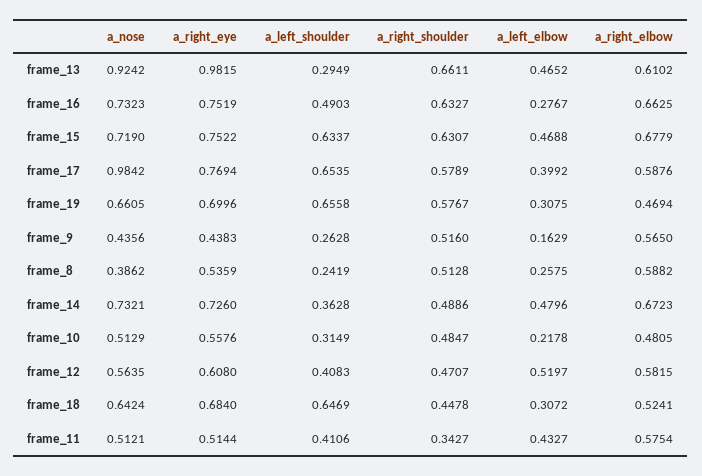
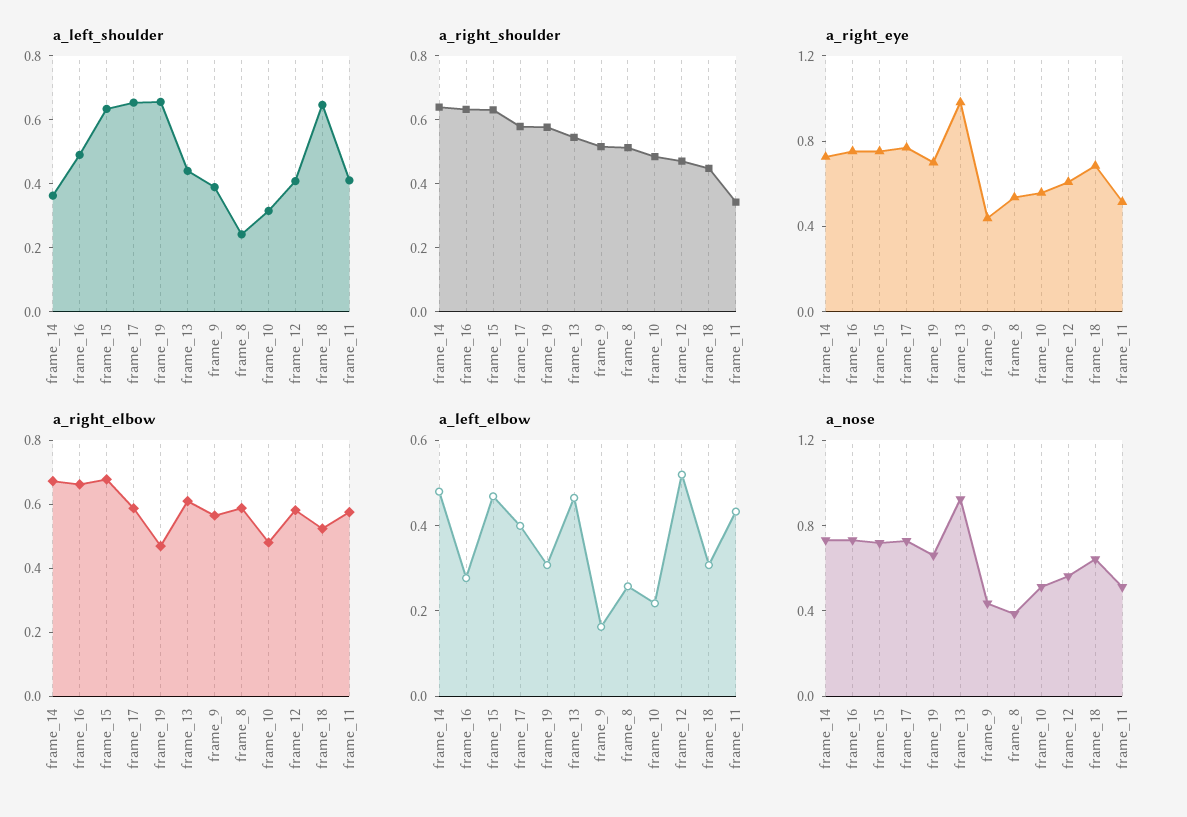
  {
    "a_nose": {
      "frame_13": 0.9242,
      "frame_16": 0.7323,
      "frame_15": 0.719,
-     "frame_17": 0.9842,
+     "frame_17": 0.7,
      "frame_19": 0.6605,
      "frame_9": 0.4356,
      "frame_8": 0.3862,
      "frame_14": 0.7321,
      "frame_10": 0.5129,
      "frame_12": 0.5635,
      "frame_18": 0.6424,
      "frame_11": 0.5121
    },
    "a_right_eye": {
      "frame_13": 0.9815,
      "frame_16": 0.7519,
      "frame_15": 0.7522,
      "frame_17": 0.7694,
      "frame_19": 0.6996,
      "frame_9": 0.4383,
      "frame_8": 0.5359,
      "frame_14": 0.726,
      "frame_10": 0.5576,
      "frame_12": 0.608,
      "frame_18": 0.684,
      "frame_11": 0.5144
    },
    "a_left_shoulder": {
-     "frame_13": 0.2949,
+     "frame_13": 0.45,
      "frame_16": 0.4903,
      "frame_15": 0.6337,
      "frame_17": 0.6535,
      "frame_19": 0.6558,
-     "frame_9": 0.2628,
+     "frame_9": 0.4,
      "frame_8": 0.2419,
      "frame_14": 0.3628,
      "frame_10": 0.3149,
      "frame_12": 0.4083,
      "frame_18": 0.6469,
      "frame_11": 0.4106
    },
    "a_right_shoulder": {
-     "frame_13": 0.6611,
+     "frame_13": 0.55,
      "frame_16": 0.6327,
      "frame_15": 0.6307,
      "frame_17": 0.5789,
      "frame_19": 0.5767,
      "frame_9": 0.516,
      "frame_8": 0.5128,
-     "frame_14": 0.4886,
+     "frame_14": 0.65,
      "frame_10": 0.4847,
      "frame_12": 0.4707,
      "frame_18": 0.4478,
      "frame_11": 0.3427
    },
    "a_left_elbow": {
      "frame_13": 0.4652,
      "frame_16": 0.2767,
      "frame_15": 0.4688,
      "frame_17": 0.3992,
      "frame_19": 0.3075,
      "frame_9": 0.1629,
      "frame_8": 0.2575,
      "frame_14": 0.4796,
      "frame_10": 0.2178,
      "frame_12": 0.5197,
      "frame_18": 0.3072,
      "frame_11": 0.4327
    },
    "a_right_elbow": {
      "frame_13": 0.6102,
      "frame_16": 0.6625,
      "frame_15": 0.6779,
      "frame_17": 0.5876,
      "frame_19": 0.4694,
      "frame_9": 0.565,
      "frame_8": 0.5882,
      "frame_14": 0.6723,
      "frame_10": 0.4805,
      "frame_12": 0.5815,
      "frame_18": 0.5241,
      "frame_11": 0.5754
    }
  }

